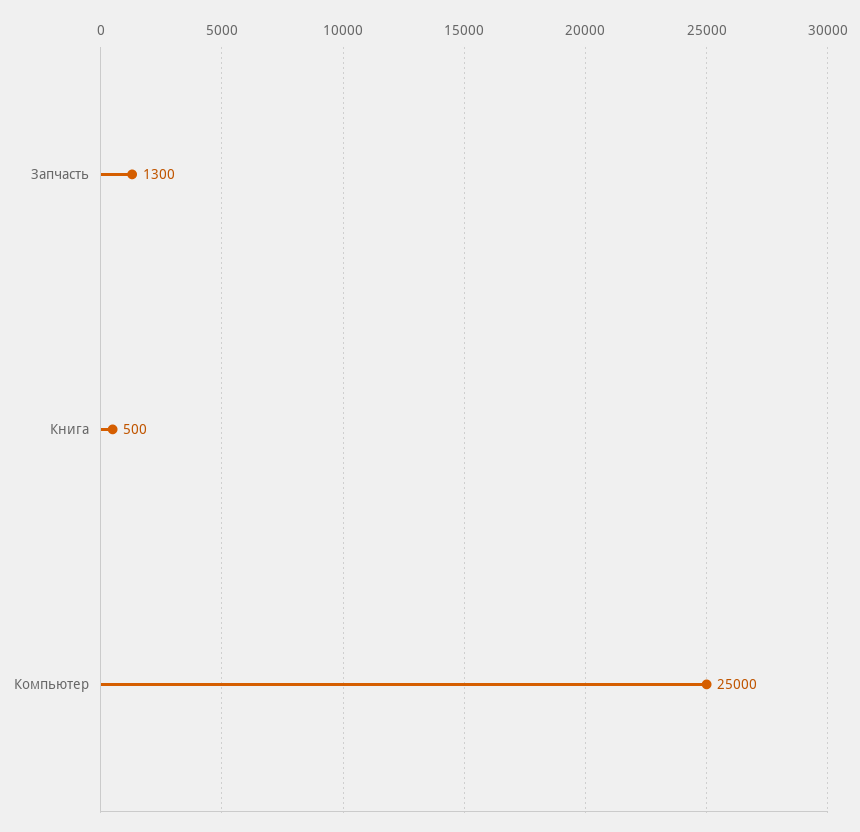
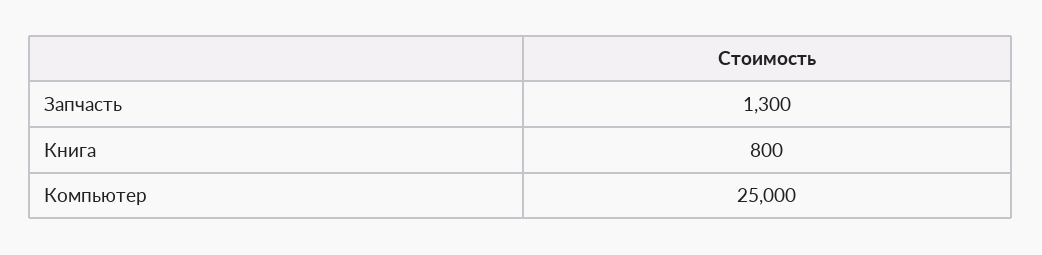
  {
    "Запчасть": 1300,
-   "Книга": 500,
+   "Книга": 800,
    "Компьютер": 25000
  }

